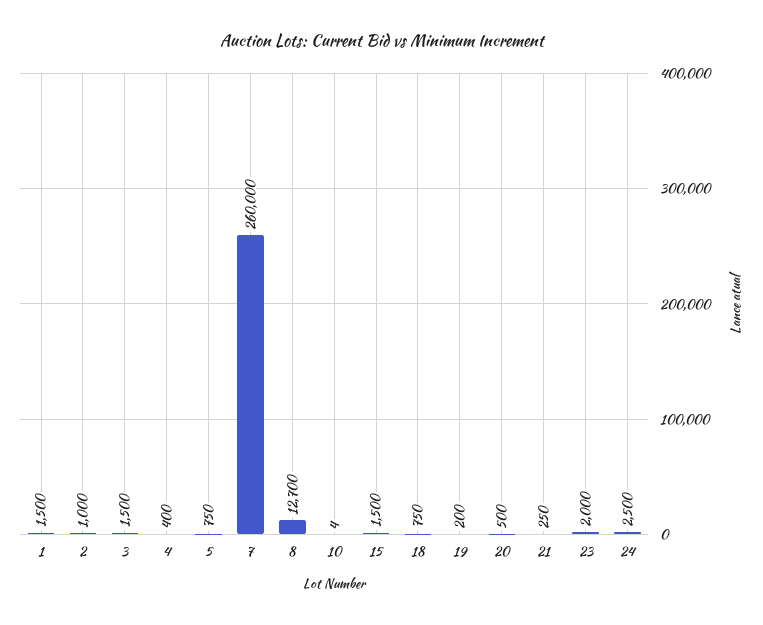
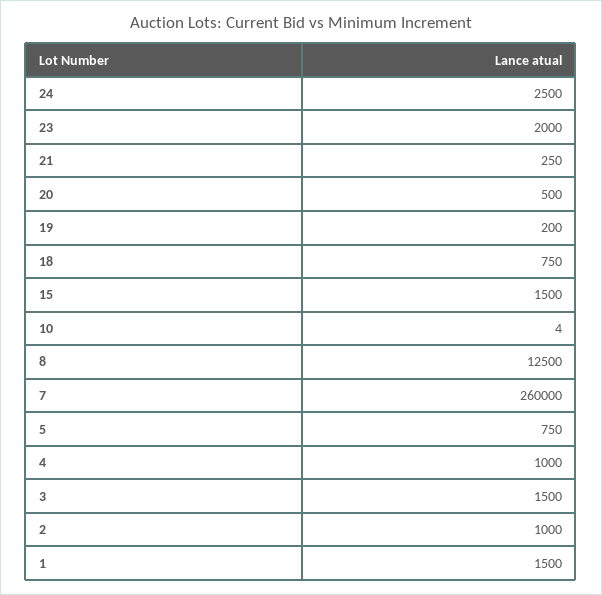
  {
    "1": 1500,
    "2": 1000,
    "3": 1500,
-   "4": 400,
+   "4": 1000,
    "5": 750,
    "7": 260000,
-   "8": 12700,
+   "8": 12500,
    "10": 4,
    "15": 1500,
    "18": 750,
    "19": 200,
    "20": 500,
    "21": 250,
    "23": 2000,
    "24": 2500
  }

